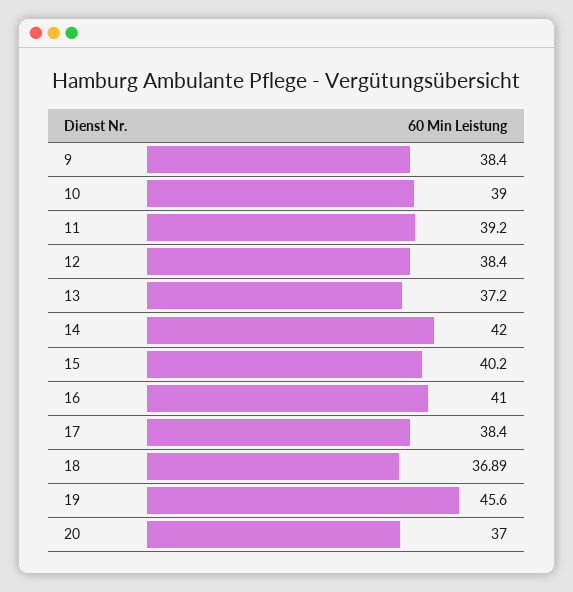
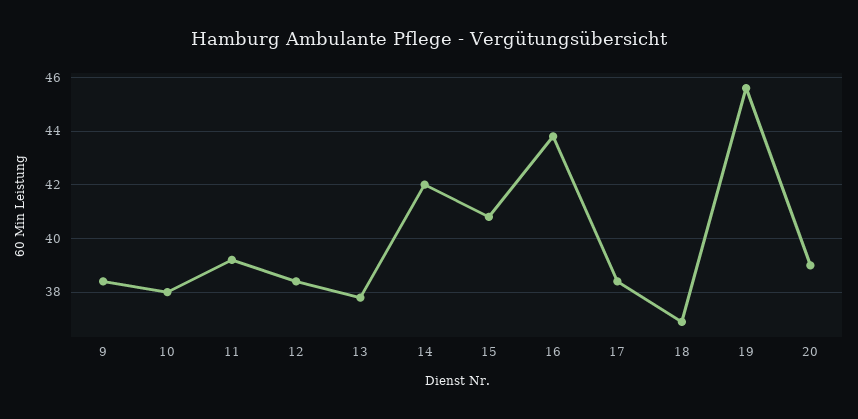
  {
    "9": 38.4,
-   "10": 39,
+   "10": 38,
    "11": 39.2,
    "12": 38.4,
-   "13": 37.2,
+   "13": 37.75,
    "14": 42,
-   "15": 40.2,
+   "15": 40.75,
-   "16": 41,
+   "16": 43.75,
    "17": 38.4,
    "18": 36.89,
    "19": 45.6,
-   "20": 37
+   "20": 39
  }

